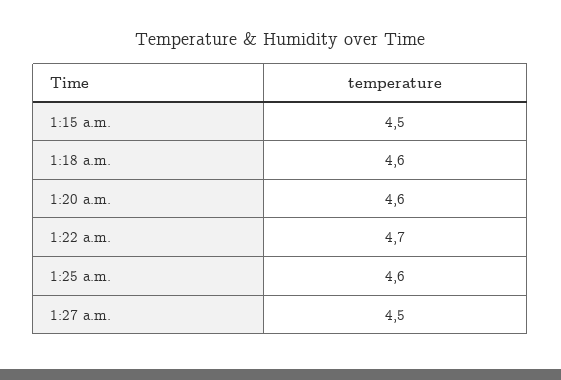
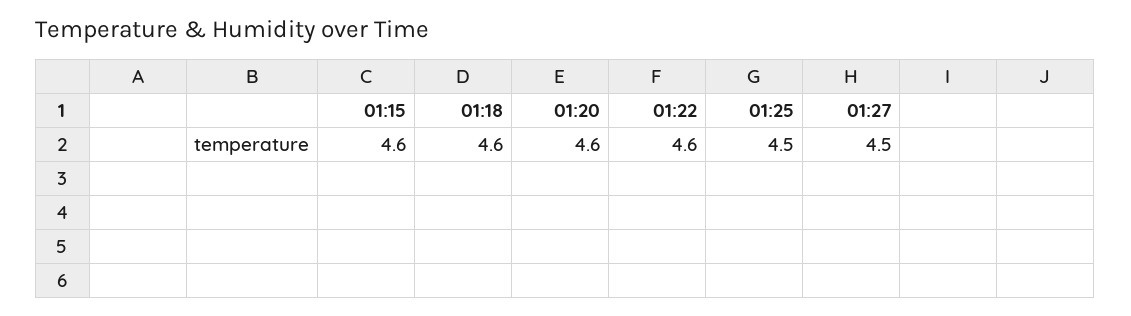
  {
-   "1:15 a.m.": 4.5,
+   "1:15 a.m.": 4.6,
    "1:18 a.m.": 4.6,
    "1:20 a.m.": 4.6,
-   "1:22 a.m.": 4.7,
+   "1:22 a.m.": 4.6,
-   "1:25 a.m.": 4.6,
+   "1:25 a.m.": 4.5,
    "1:27 a.m.": 4.5
  }

